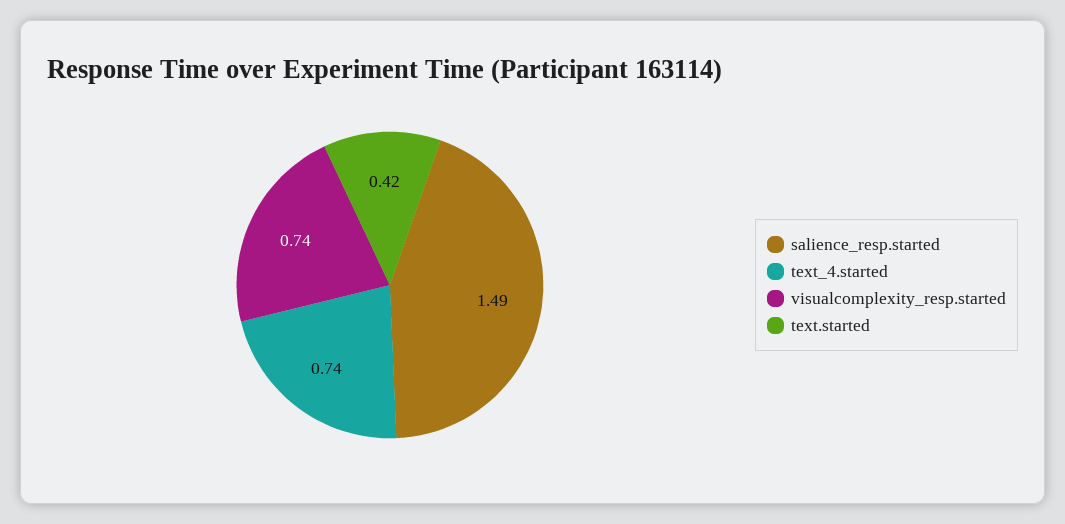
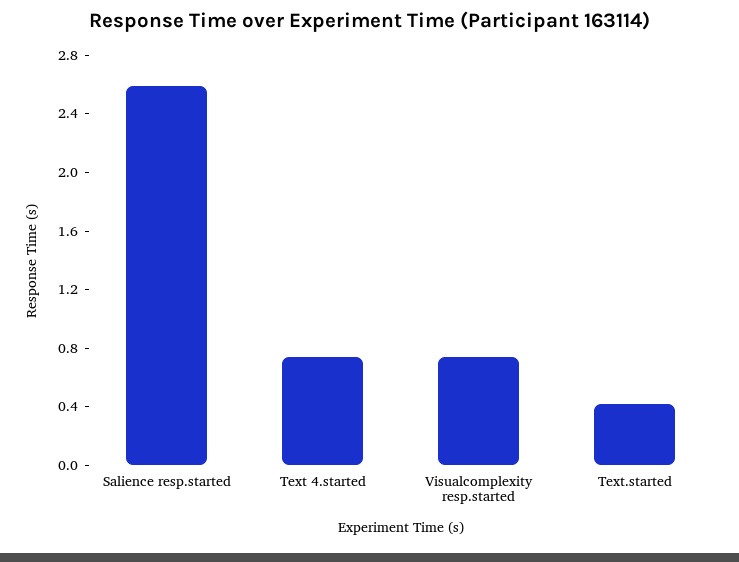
  {
-   "salience_resp.started": 1.49,
+   "salience_resp.started": 2.6,
    "text_4.started": 0.74,
    "visualcomplexity_resp.started": 0.74,
    "text.started": 0.42
  }

